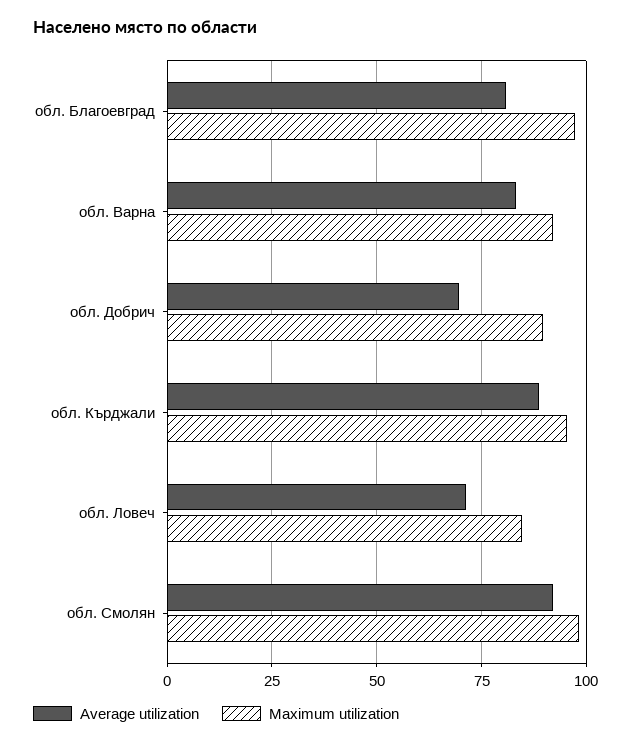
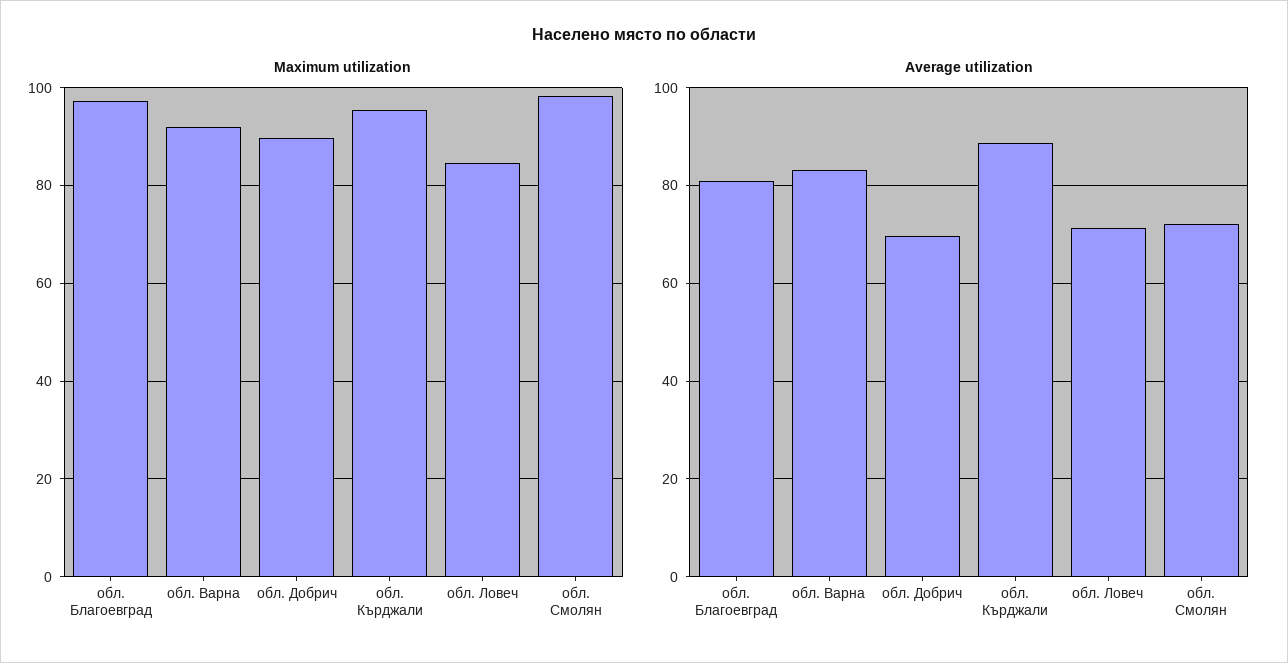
  {
    "Average utilization": {
      "обл. Благоевград": 80,
      "обл. Варна": 84,
      "обл. Добрич": 70,
      "обл. Кърджали": 88,
      "обл. Ловеч": 72,
-     "обл. Смолян": 92.5
+     "обл. Смолян": 72
    },
    "Maximum utilization": {
      "обл. Благоевград": 98,
      "обл. Варна": 92,
      "обл. Добрич": 90,
      "обл. Кърджали": 96,
      "обл. Ловеч": 84,
      "обл. Смолян": 98
    }
  }

